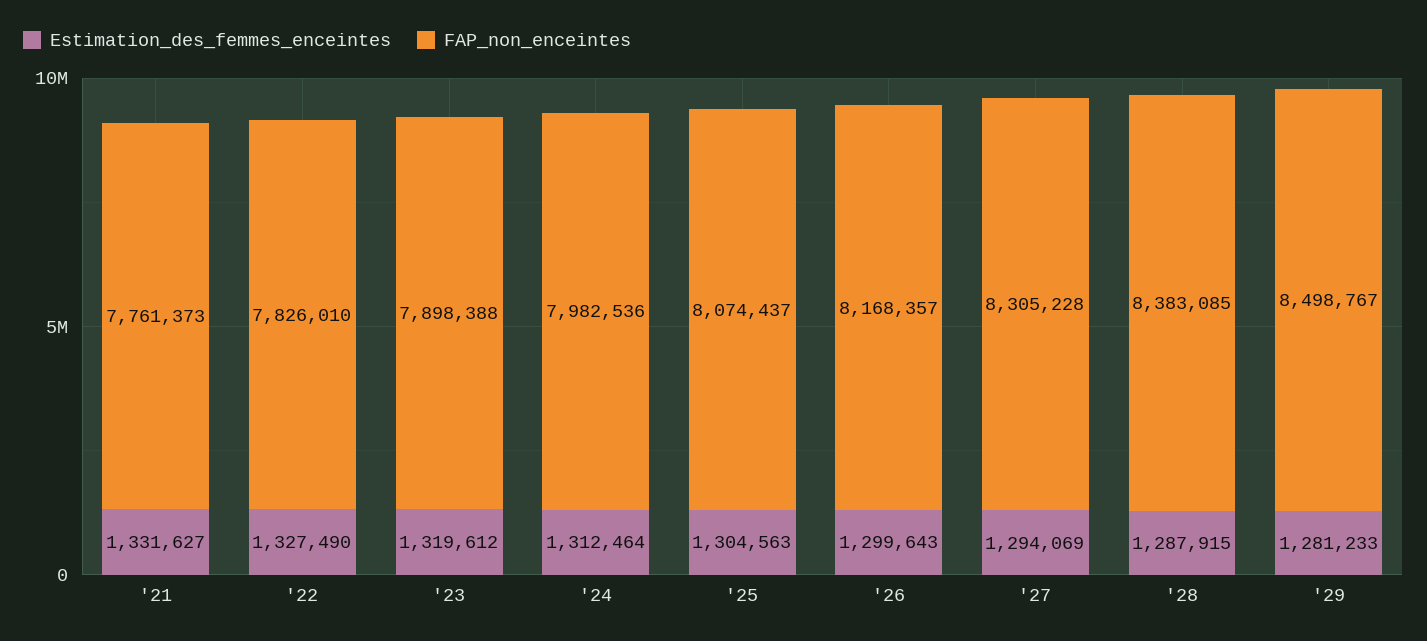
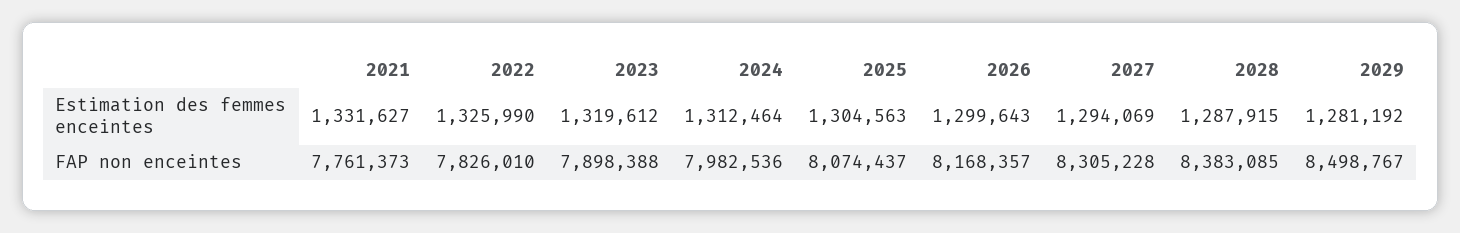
  {
    "Estimation_des_femmes_enceintes": {
      "'21": 1331627,
-     "'22": 1327490,
+     "'22": 1325990,
      "'23": 1319612,
      "'24": 1312464,
      "'25": 1304563,
      "'26": 1299643,
      "'27": 1294069,
      "'28": 1287915,
-     "'29": 1281233
+     "'29": 1281192
    },
    "FAP_non_enceintes": {
      "'21": 7761373,
      "'22": 7826010,
      "'23": 7898388,
      "'24": 7982536,
      "'25": 8074437,
      "'26": 8168357,
      "'27": 8305228,
      "'28": 8383085,
      "'29": 8498767
    }
  }

